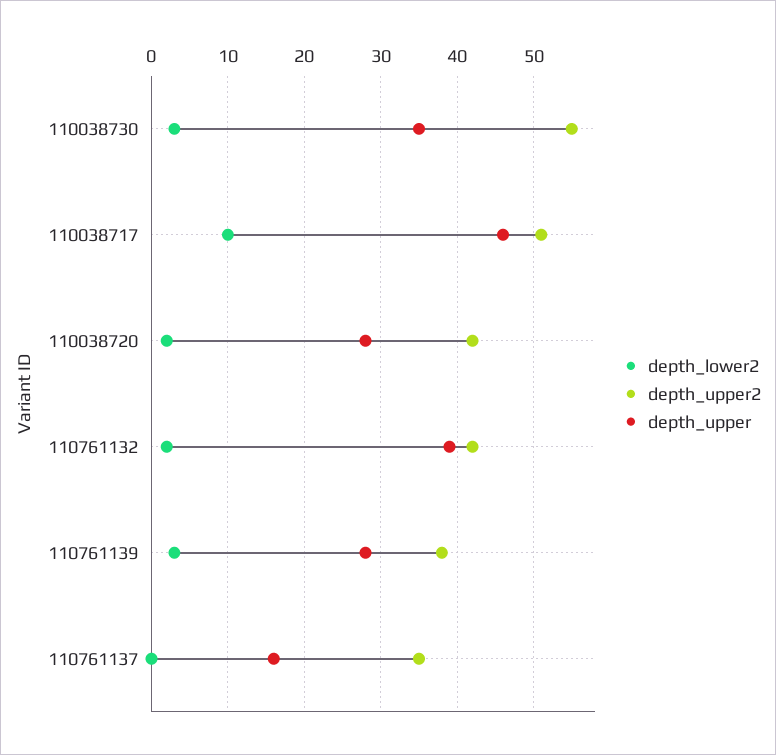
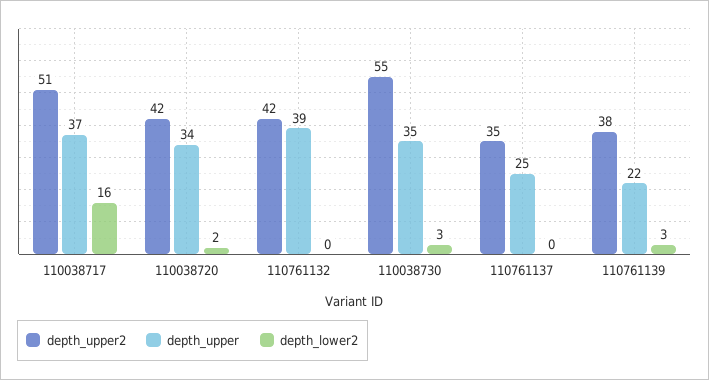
  {
    "depth_lower2": {
      "110038730": 3,
-     "110038717": 10,
+     "110038717": 16,
      "110038720": 2,
-     "110761132": 2,
+     "110761132": 0,
      "110761139": 3,
      "110761137": 0
    },
    "depth_upper2": {
      "110038730": 55,
      "110038717": 51,
      "110038720": 42,
      "110761132": 42,
      "110761139": 38,
      "110761137": 35
    },
    "depth_upper": {
      "110038730": 35,
-     "110038717": 46,
+     "110038717": 37,
-     "110038720": 28,
+     "110038720": 34,
      "110761132": 39,
-     "110761139": 28,
+     "110761139": 22,
-     "110761137": 16
+     "110761137": 25
    }
  }

